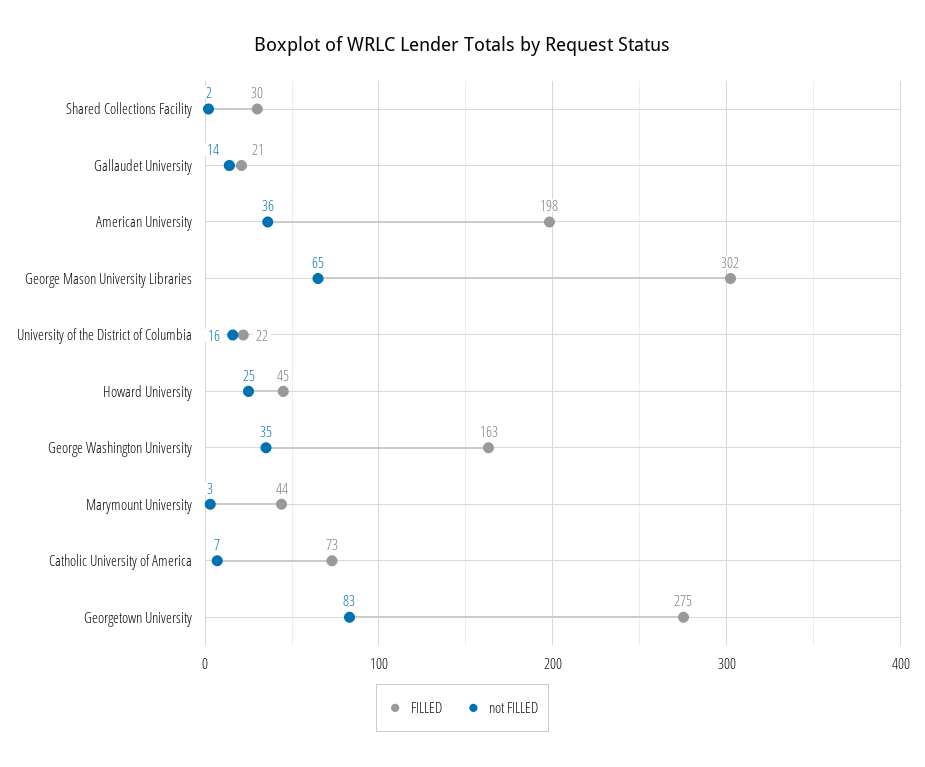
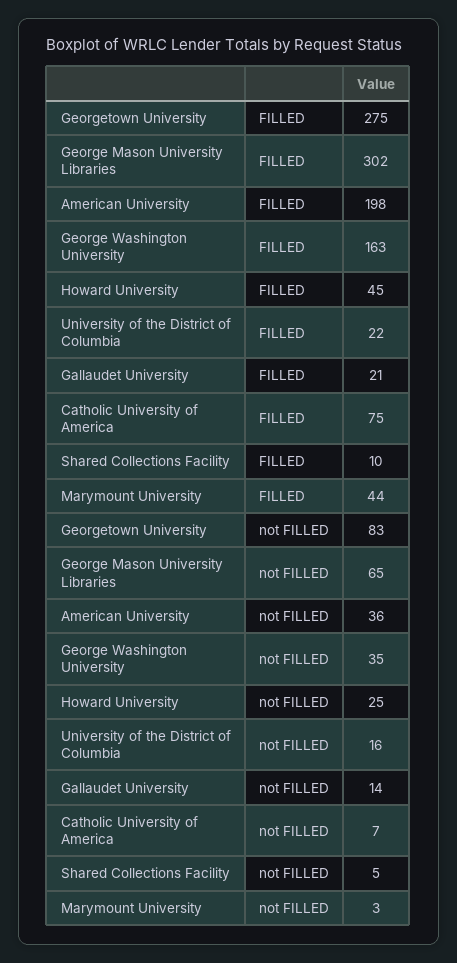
  {
    "FILLED": {
-     "Shared Collections Facility": 30,
+     "Shared Collections Facility": 10,
      "Gallaudet University": 21,
      "American University": 198,
      "George Mason University Libraries": 302,
      "University of the District of Columbia": 22,
      "Howard University": 45,
      "George Washington University": 163,
      "Marymount University": 44,
-     "Catholic University of America": 73,
+     "Catholic University of America": 75,
      "Georgetown University": 275
    },
    "not FILLED": {
-     "Shared Collections Facility": 2,
+     "Shared Collections Facility": 5,
      "Gallaudet University": 14,
      "American University": 36,
      "George Mason University Libraries": 65,
      "University of the District of Columbia": 16,
      "Howard University": 25,
      "George Washington University": 35,
      "Marymount University": 3,
      "Catholic University of America": 7,
      "Georgetown University": 83
    }
  }

